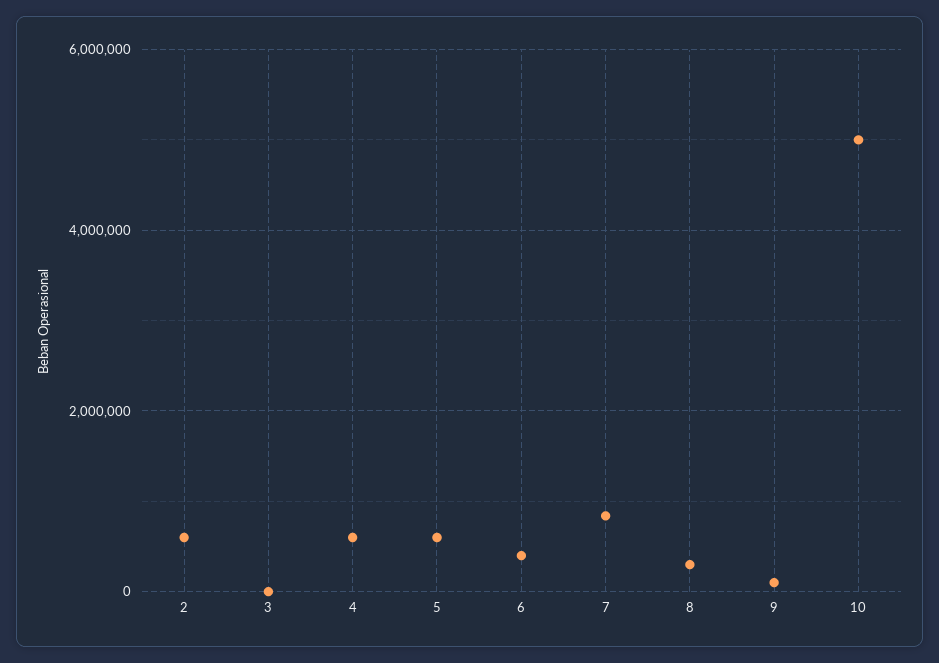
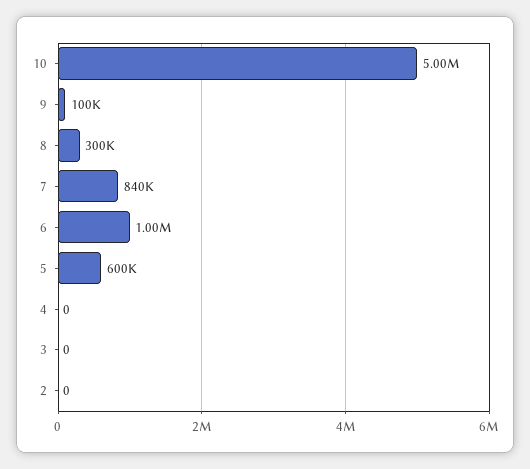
  {
-   "2": 600000,
+   "2": 0,
    "3": 0,
-   "4": 600000,
+   "4": 0,
    "5": 600000,
-   "6": 400000,
+   "6": 1000000,
    "7": 840000,
    "8": 300000,
    "9": 100000,
    "10": 5000000
  }

